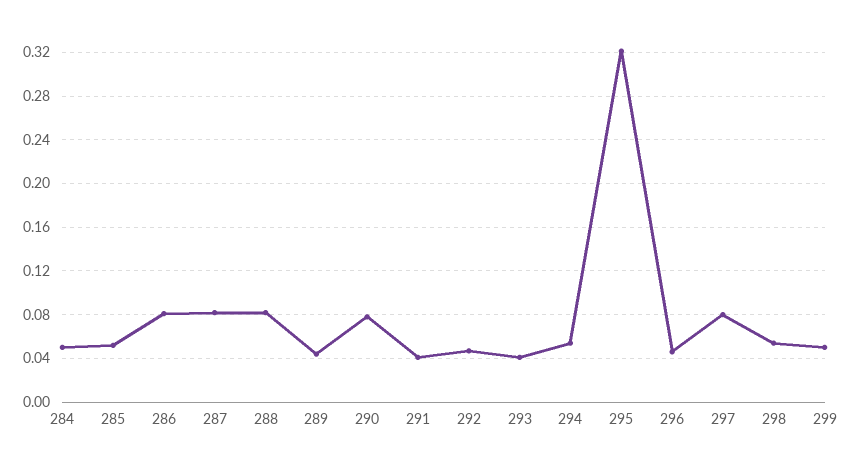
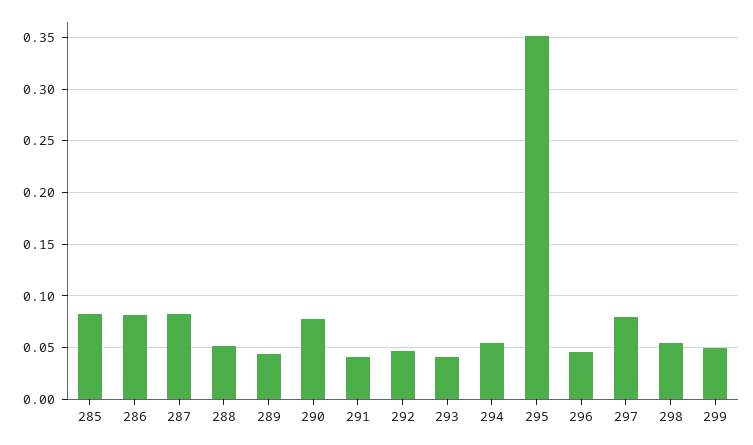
  {
-   "284": 0.05,
-   "285": 0.05,
+   "285": 0.08,
    "286": 0.08,
    "287": 0.08,
-   "288": 0.08,
+   "288": 0.05,
    "289": 0.04,
    "290": 0.08,
    "291": 0.04,
    "292": 0.05,
    "293": 0.04,
    "294": 0.05,
-   "295": 0.32,
+   "295": 0.35,
    "296": 0.05,
    "297": 0.08,
    "298": 0.05,
    "299": 0.05
  }

